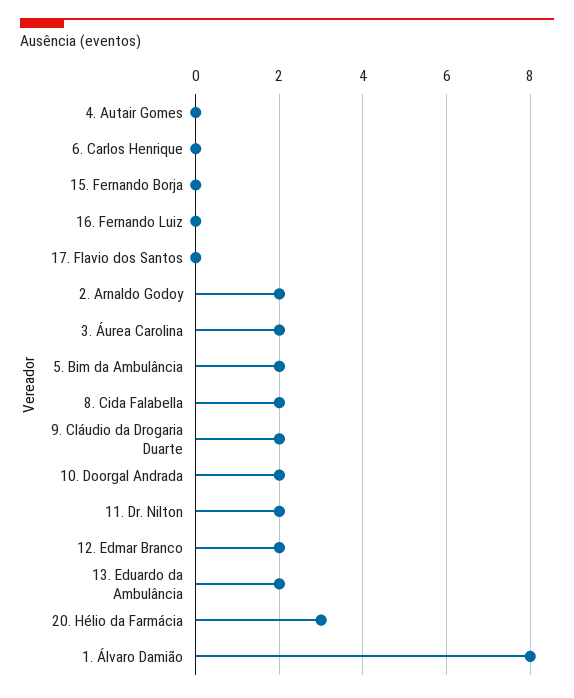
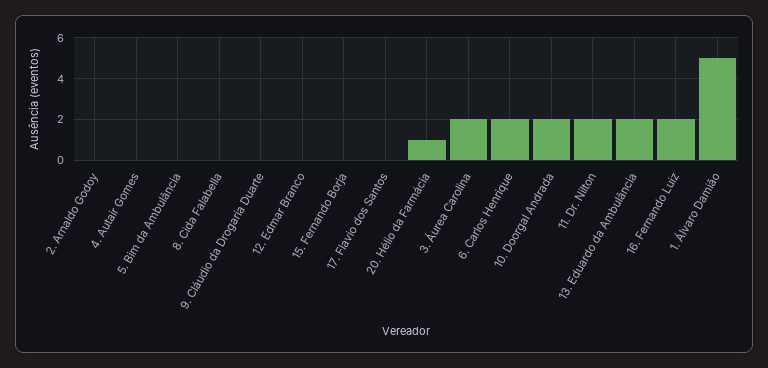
  {
    "4. Autair Gomes": 0,
-   "6. Carlos Henrique": 0,
+   "6. Carlos Henrique": 2,
    "15. Fernando Borja": 0,
-   "16. Fernando Luiz": 0,
+   "16. Fernando Luiz": 2,
    "17. Flavio dos Santos": 0,
-   "2. Arnaldo Godoy": 2,
+   "2. Arnaldo Godoy": 0,
    "3. Áurea Carolina": 2,
-   "5. Bim da Ambulância": 2,
+   "5. Bim da Ambulância": 0,
-   "8. Cida Falabella": 2,
+   "8. Cida Falabella": 0,
-   "9. Cláudio da Drogaria Duarte": 2,
+   "9. Cláudio da Drogaria Duarte": 0,
    "10. Doorgal Andrada": 2,
    "11. Dr. Nilton": 2,
-   "12. Edmar Branco": 2,
+   "12. Edmar Branco": 0,
    "13. Eduardo da Ambulância": 2,
-   "20. Hélio da Farmácia": 3,
+   "20. Hélio da Farmácia": 1,
-   "1. Álvaro Damião": 8
+   "1. Álvaro Damião": 5
  }

